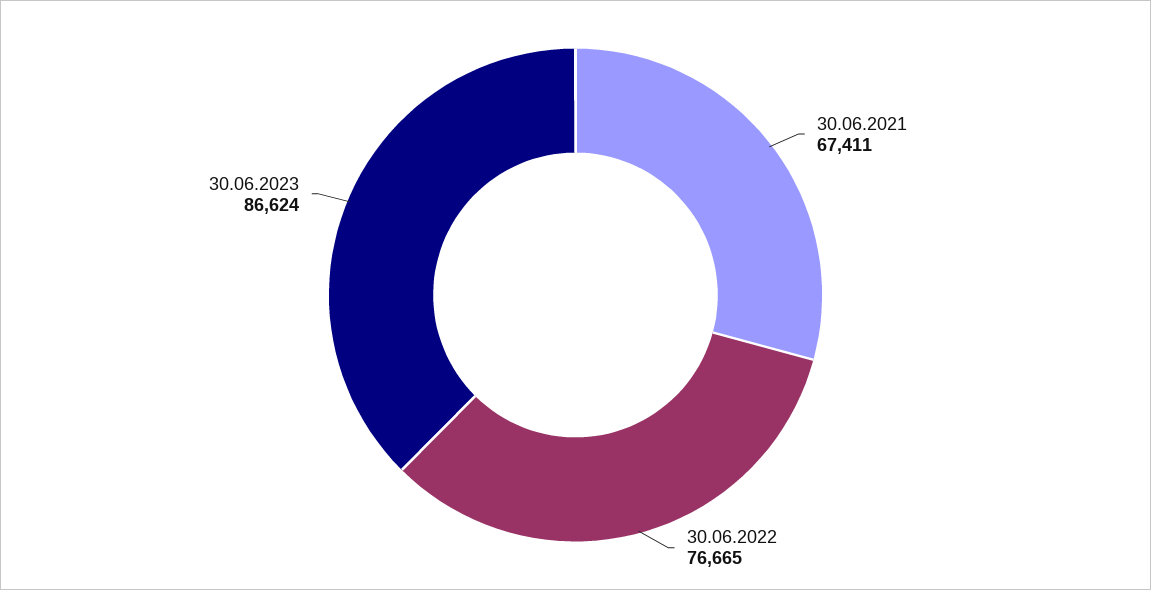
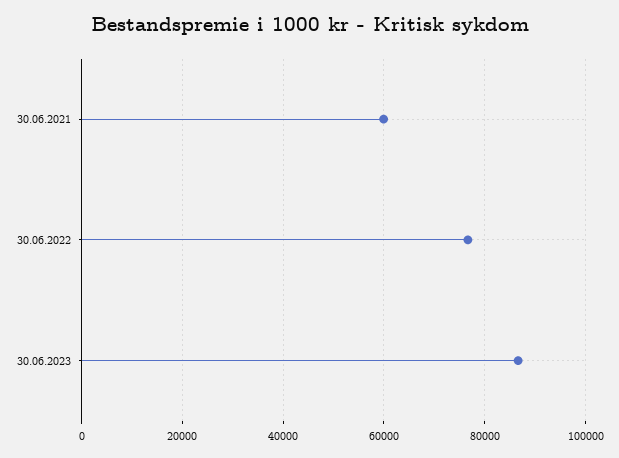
  {
-   "30.06.2021": 67411,
+   "30.06.2021": 60000,
    "30.06.2022": 76665,
    "30.06.2023": 86624
  }

